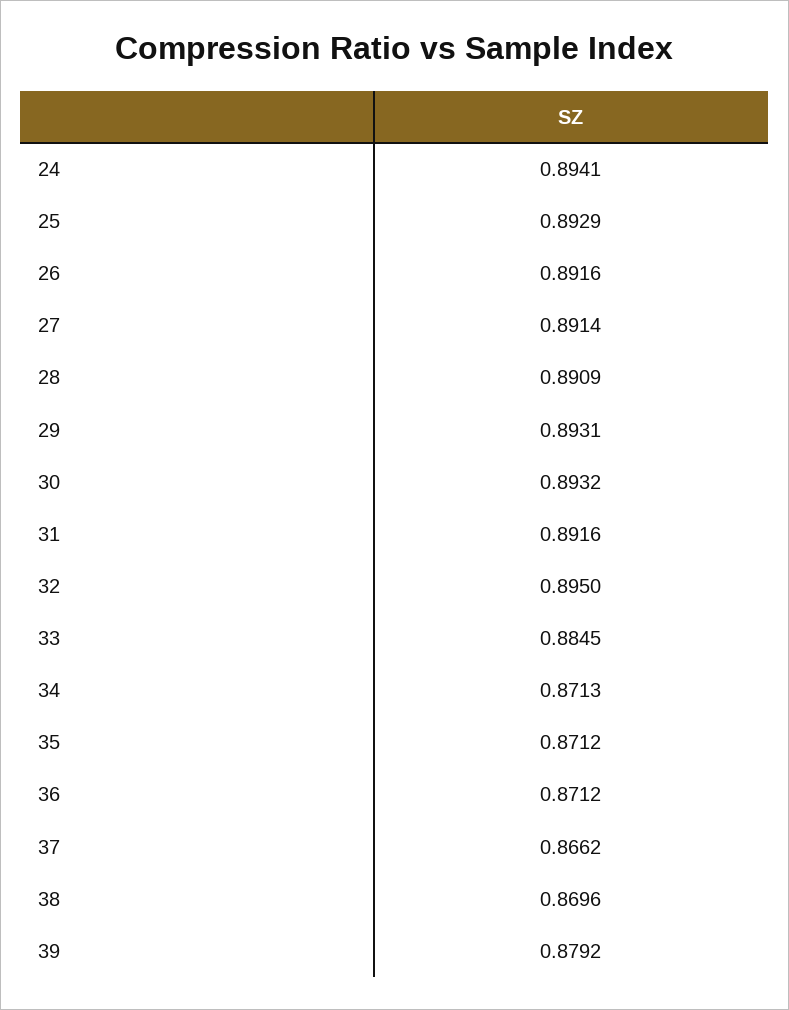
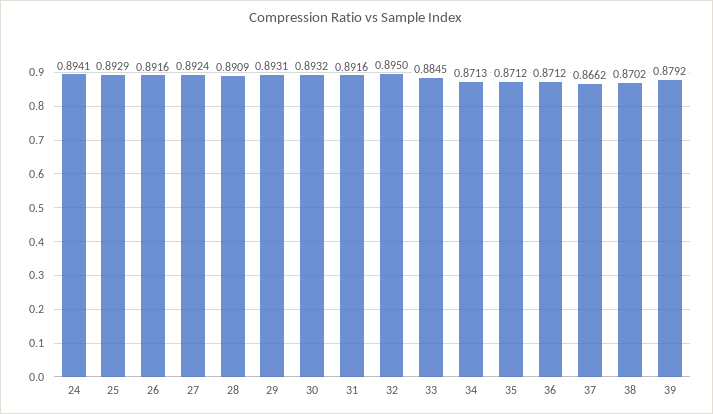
  {
    "24": 0.8941,
    "25": 0.8929,
    "26": 0.8916,
-   "27": 0.8914,
+   "27": 0.8924,
    "28": 0.8909,
    "29": 0.8931,
    "30": 0.8932,
    "31": 0.8916,
    "32": 0.895,
    "33": 0.8845,
    "34": 0.8713,
    "35": 0.8712,
    "36": 0.8712,
    "37": 0.8662,
-   "38": 0.8696,
+   "38": 0.8702,
    "39": 0.8792
  }

